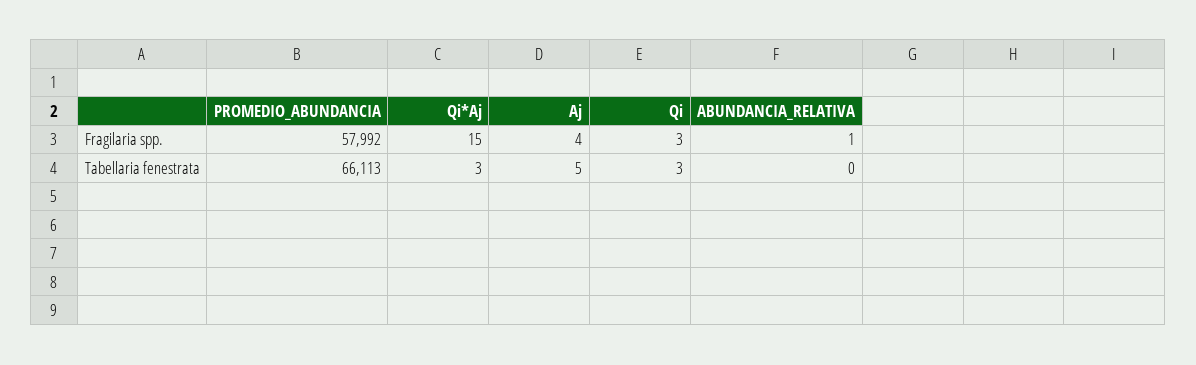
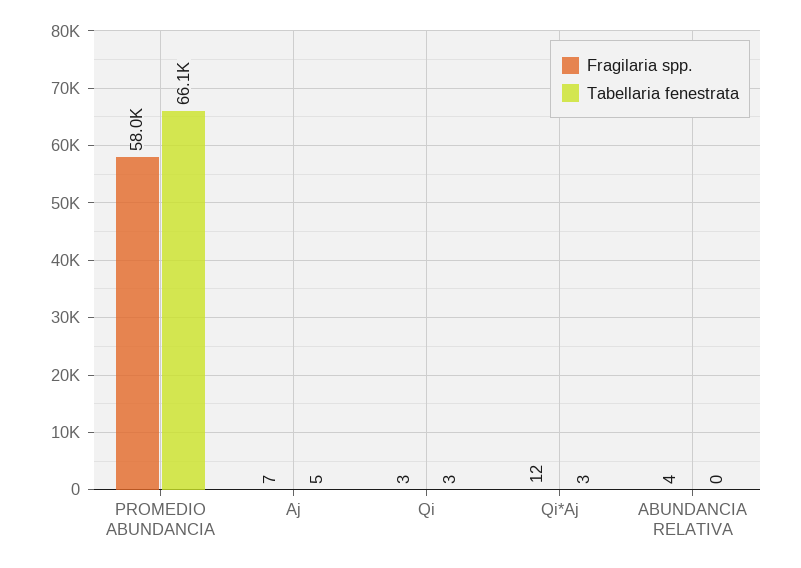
  {
    "Fragilaria spp.": {
      "PROMEDIO_ABUNDANCIA": 57992,
-     "Qi*Aj": 15,
+     "Qi*Aj": 12,
-     "Aj": 4,
+     "Aj": 7,
      "Qi": 3,
-     "ABUNDANCIA_RELATIVA": 1
+     "ABUNDANCIA_RELATIVA": 4
    },
    "Tabellaria fenestrata": {
      "PROMEDIO_ABUNDANCIA": 66113,
      "Qi*Aj": 3,
      "Aj": 5,
      "Qi": 3,
      "ABUNDANCIA_RELATIVA": 0
    }
  }

